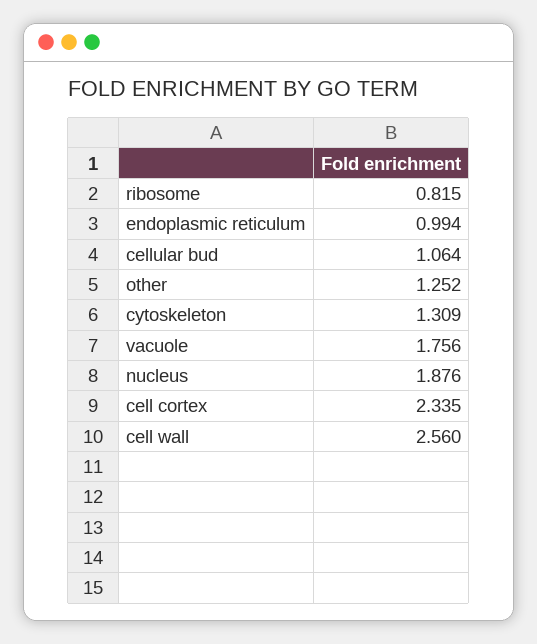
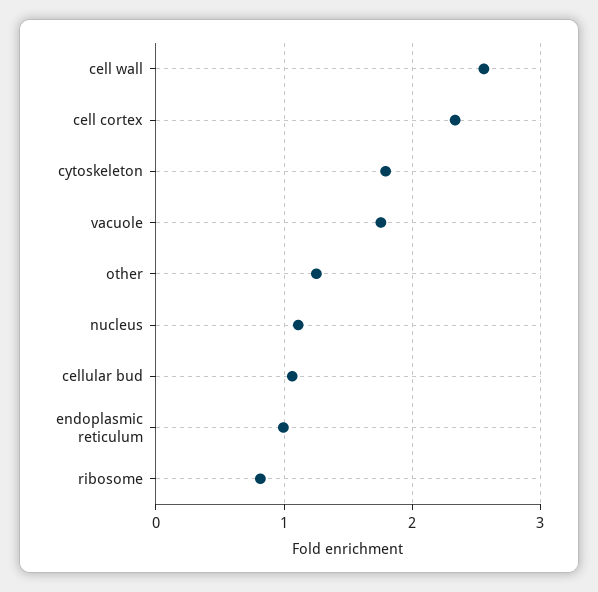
  {
    "ribosome": 0.815,
    "endoplasmic reticulum": 0.994,
    "cellular bud": 1.064,
    "other": 1.252,
-   "cytoskeleton": 1.309,
+   "cytoskeleton": 1.8,
    "vacuole": 1.756,
-   "nucleus": 1.876,
+   "nucleus": 1.1,
    "cell cortex": 2.335,
    "cell wall": 2.56
  }

